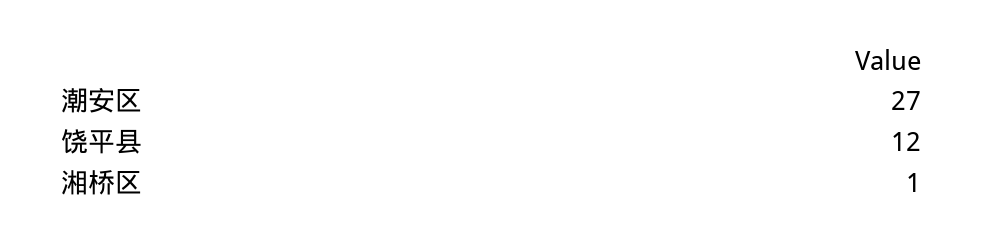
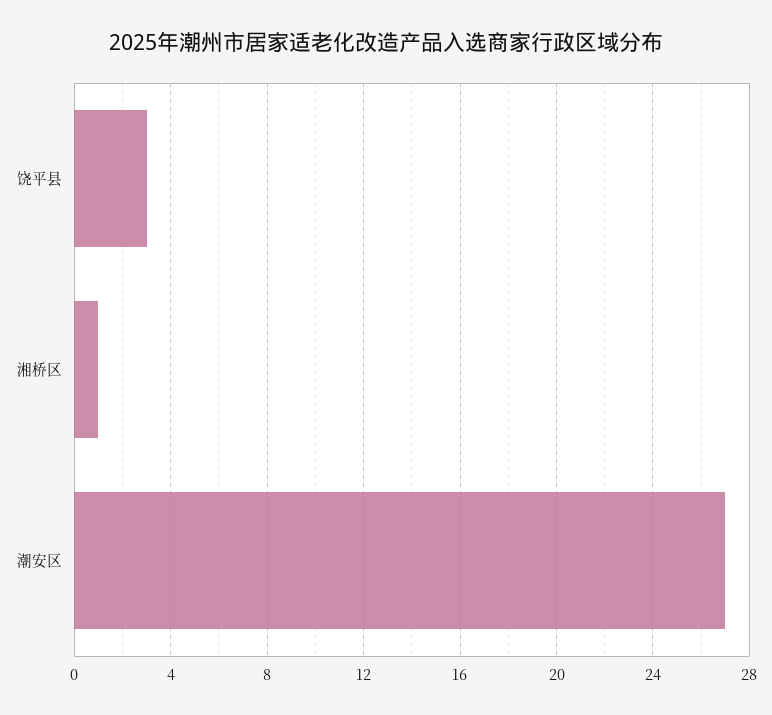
  {
    "潮安区": 27,
-   "饶平县": 12,
+   "饶平县": 3,
    "湘桥区": 1
  }

